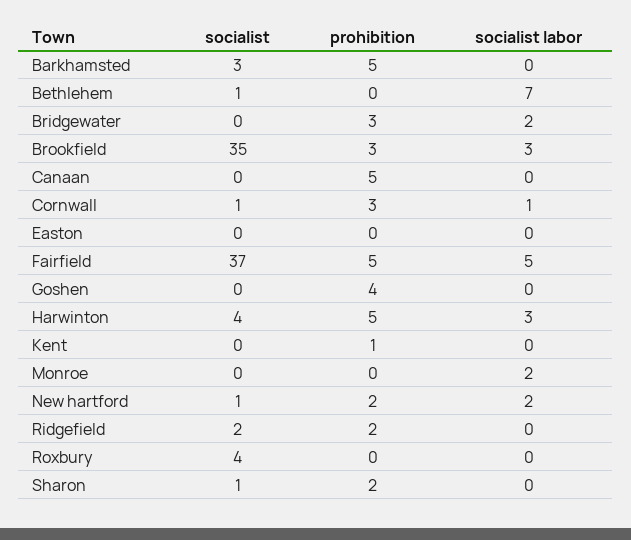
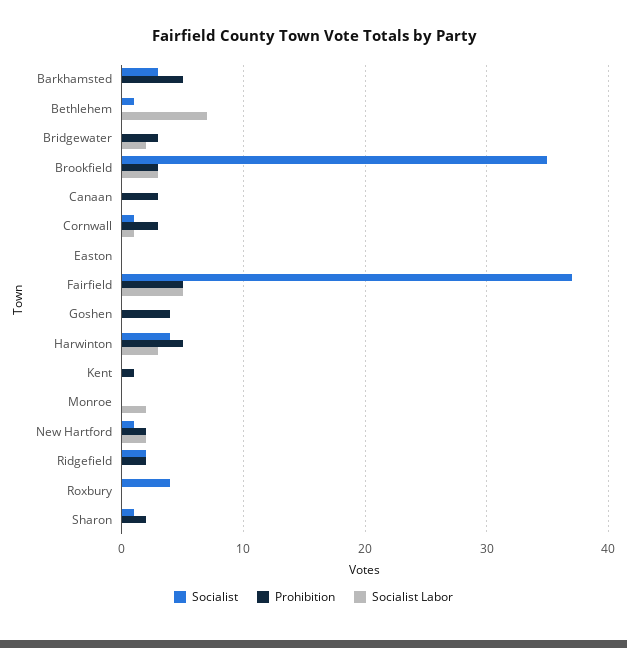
  {
    "socialist": {
      "Barkhamsted": 3,
      "Bethlehem": 1,
      "Bridgewater": 0,
      "Brookfield": 35,
      "Canaan": 0,
      "Cornwall": 1,
      "Easton": 0,
      "Fairfield": 37,
      "Goshen": 0,
      "Harwinton": 4,
      "Kent": 0,
      "Monroe": 0,
      "New hartford": 1,
      "Ridgefield": 2,
      "Roxbury": 4,
      "Sharon": 1
    },
    "prohibition": {
      "Barkhamsted": 5,
      "Bethlehem": 0,
      "Bridgewater": 3,
      "Brookfield": 3,
-     "Canaan": 5,
+     "Canaan": 3,
      "Cornwall": 3,
      "Easton": 0,
      "Fairfield": 5,
      "Goshen": 4,
      "Harwinton": 5,
      "Kent": 1,
      "Monroe": 0,
      "New hartford": 2,
      "Ridgefield": 2,
      "Roxbury": 0,
      "Sharon": 2
    },
    "socialist labor": {
      "Barkhamsted": 0,
      "Bethlehem": 7,
      "Bridgewater": 2,
      "Brookfield": 3,
      "Canaan": 0,
      "Cornwall": 1,
      "Easton": 0,
      "Fairfield": 5,
      "Goshen": 0,
      "Harwinton": 3,
      "Kent": 0,
      "Monroe": 2,
      "New hartford": 2,
      "Ridgefield": 0,
      "Roxbury": 0,
      "Sharon": 0
    }
  }

